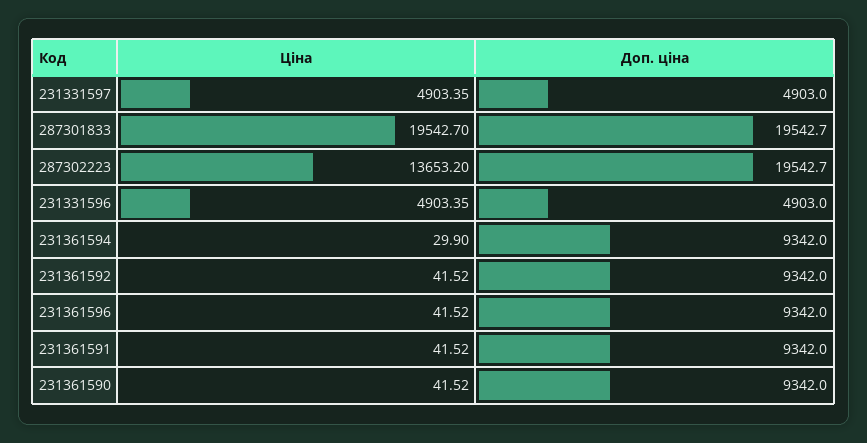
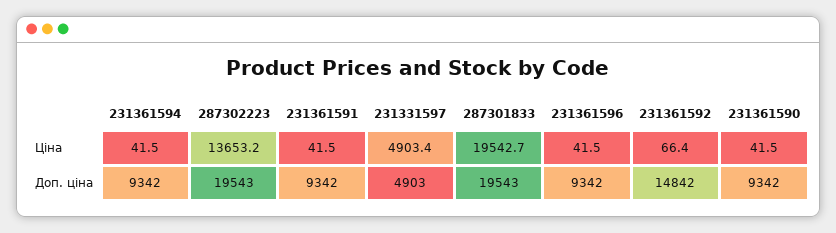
  {
    "Ціна": {
      "231331597": 4903.35,
      "287301833": 19542.7,
      "287302223": 13653.2,
-     "231331596": 4903.35,
-     "231361594": 29.9,
+     "231361594": 41.5,
-     "231361592": 41.52,
+     "231361592": 66.4,
      "231361596": 41.52,
      "231361591": 41.52,
      "231361590": 41.52
    },
    "Доп. ціна": {
      "231331597": 4903,
      "287301833": 19542.7,
      "287302223": 19542.7,
-     "231331596": 4903,
      "231361594": 9342,
-     "231361592": 9342,
+     "231361592": 14842,
      "231361596": 9342,
      "231361591": 9342,
      "231361590": 9342
    }
  }

